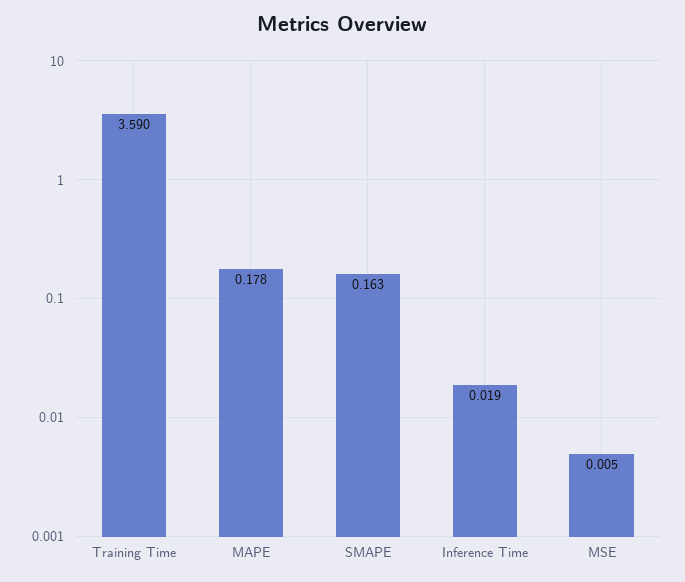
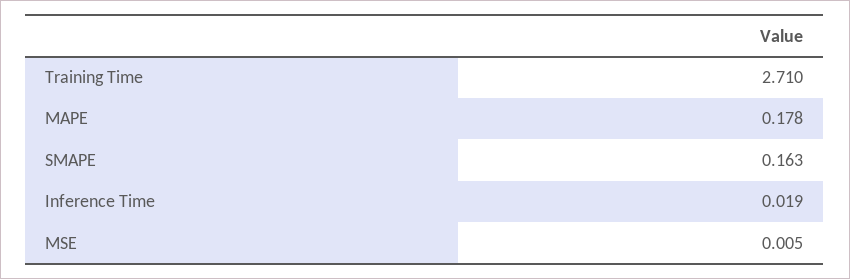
  {
-   "Training Time": 3.59,
+   "Training Time": 2.71,
    "MAPE": 0.178,
    "SMAPE": 0.163,
    "Inference Time": 0.019,
    "MSE": 0.005
  }

